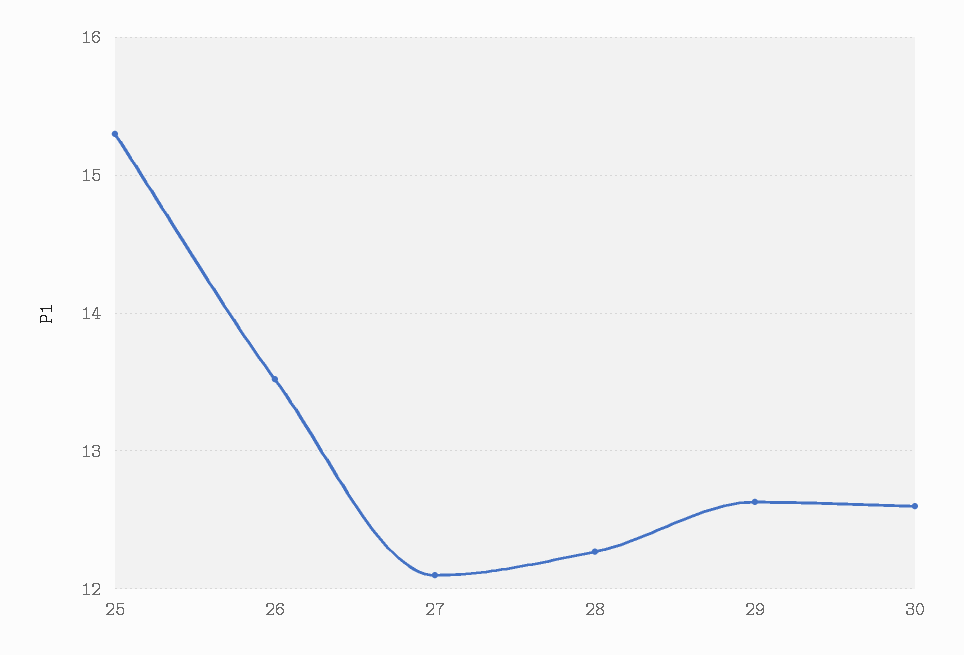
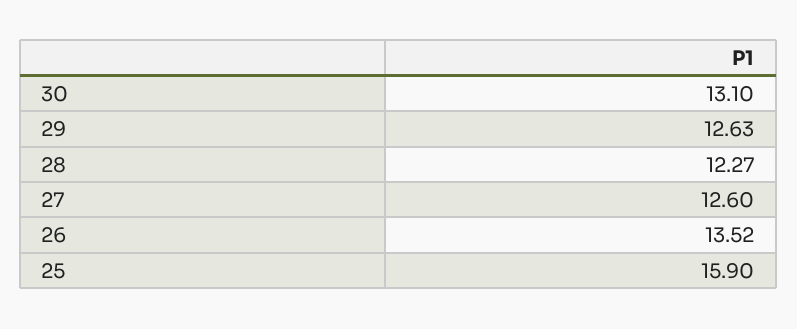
  {
-   "25": 15.3,
+   "25": 15.9,
    "26": 13.52,
-   "27": 12.1,
+   "27": 12.6,
    "28": 12.27,
    "29": 12.63,
-   "30": 12.6
+   "30": 13.1
  }

